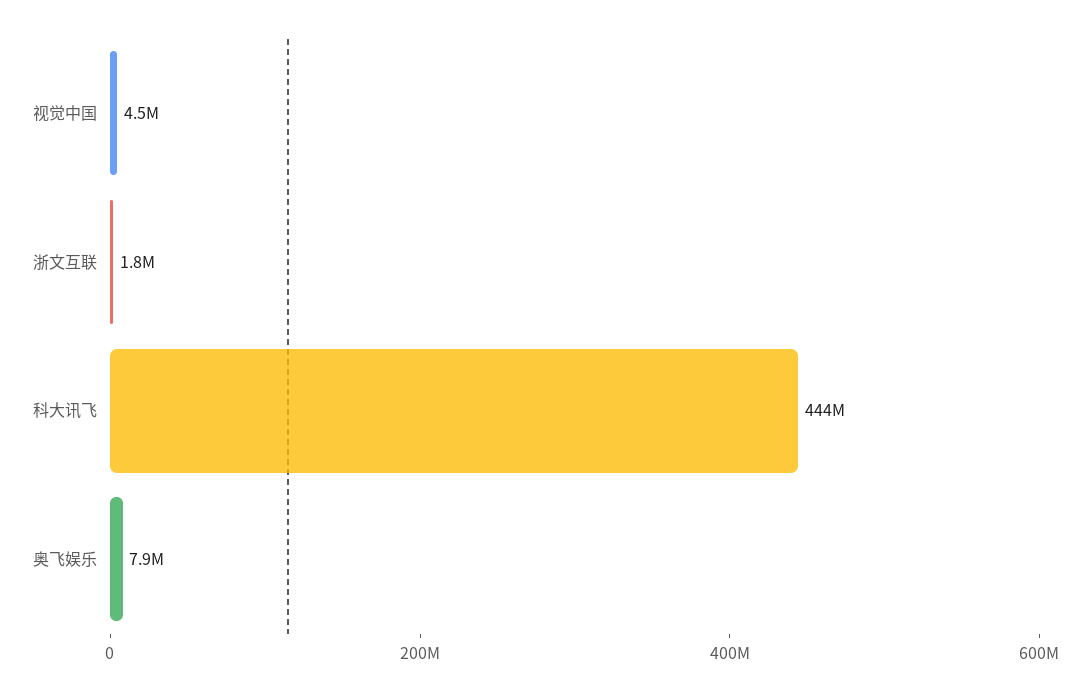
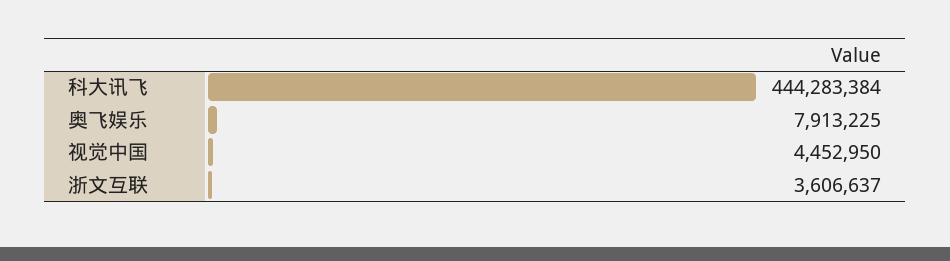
  {
    "视觉中国": 4452950,
-   "浙文互联": 1800000,
+   "浙文互联": 3606637,
    "科大讯飞": 444283384,
    "奥飞娱乐": 7913225
  }

